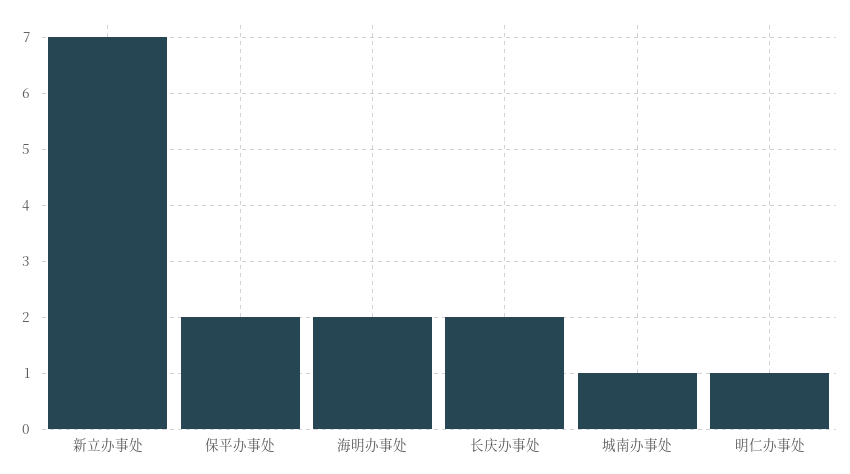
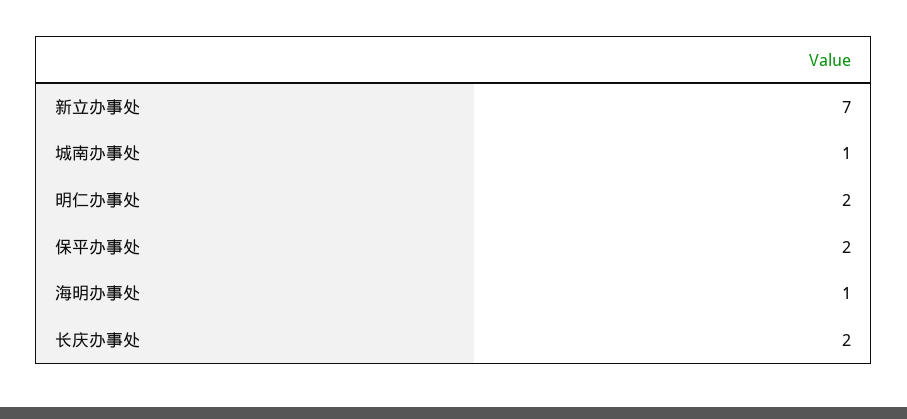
  {
    "新立办事处": 7,
    "保平办事处": 2,
-   "海明办事处": 2,
+   "海明办事处": 1,
    "长庆办事处": 2,
    "城南办事处": 1,
-   "明仁办事处": 1
+   "明仁办事处": 2
  }

